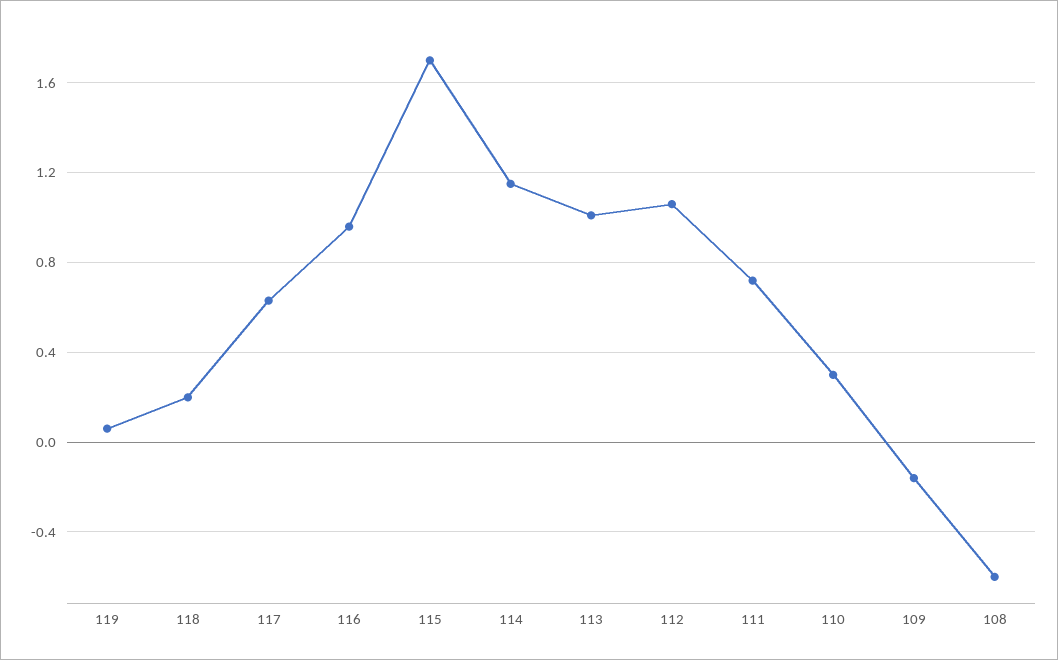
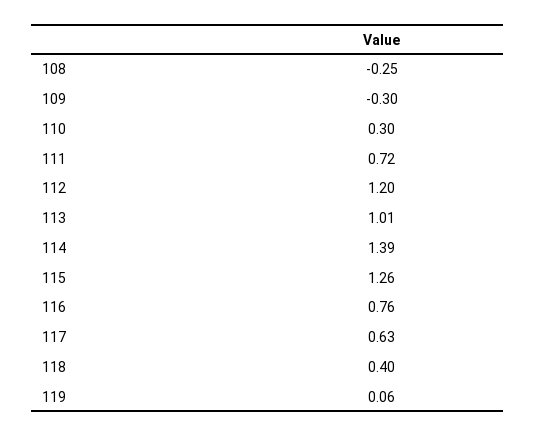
  {
    "119": 0.06,
-   "118": 0.2,
+   "118": 0.4,
    "117": 0.63,
-   "116": 0.95,
+   "116": 0.76,
-   "115": 1.7,
+   "115": 1.26,
-   "114": 1.15,
+   "114": 1.39,
    "113": 1.01,
-   "112": 1.05,
+   "112": 1.2,
    "111": 0.72,
    "110": 0.3,
-   "109": -0.15,
+   "109": -0.3,
-   "108": -0.6
+   "108": -0.25
  }

